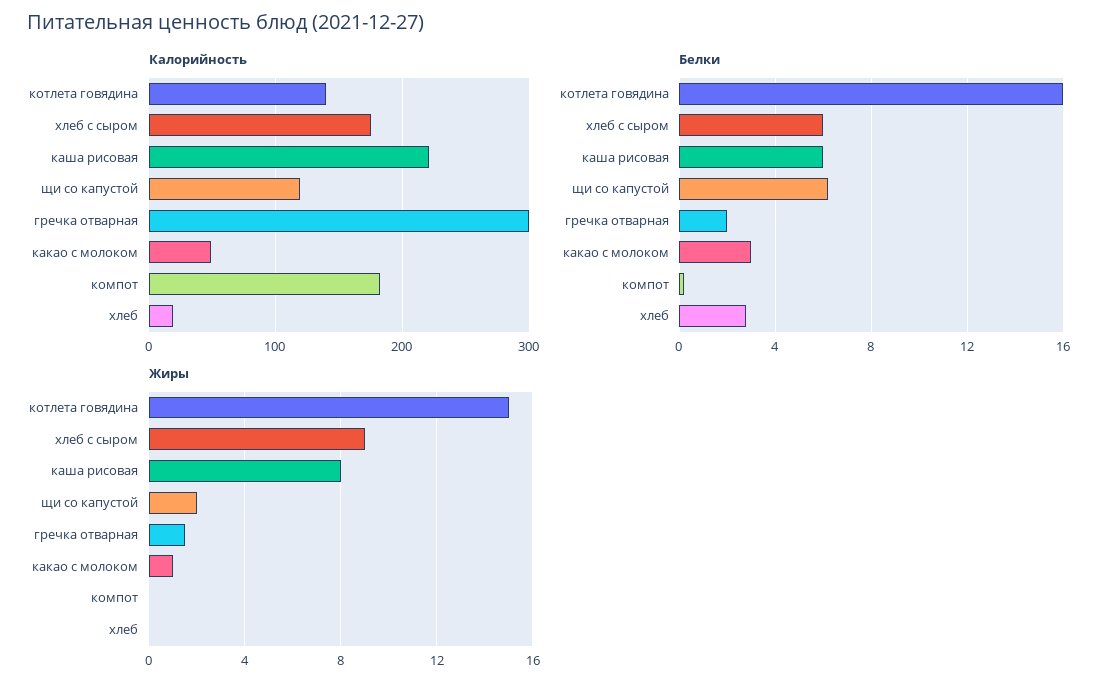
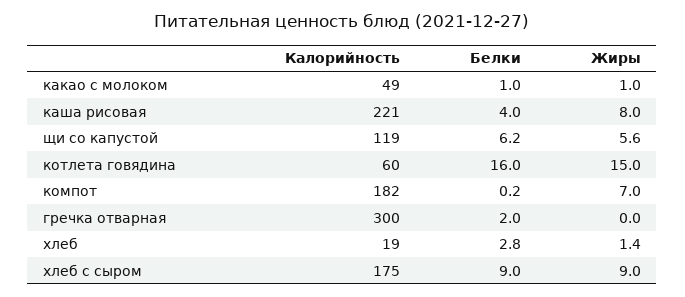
  {
    "Калорийность": {
-     "котлета говядина": 140,
+     "котлета говядина": 60,
      "хлеб с сыром": 175,
      "каша рисовая": 221,
      "щи со капустой": 119,
      "гречка отварная": 300,
      "какао с молоком": 49,
      "компот": 182,
      "хлеб": 19
    },
    "Белки": {
      "котлета говядина": 16,
-     "хлеб с сыром": 6,
+     "хлеб с сыром": 9,
-     "каша рисовая": 6,
+     "каша рисовая": 4,
      "щи со капустой": 6.2,
      "гречка отварная": 2,
-     "какао с молоком": 3,
+     "какао с молоком": 1,
      "компот": 0.2,
      "хлеб": 2.8
    },
    "Жиры": {
      "котлета говядина": 15,
      "хлеб с сыром": 9,
      "каша рисовая": 8,
-     "щи со капустой": 2,
+     "щи со капустой": 5.6,
-     "гречка отварная": 1.5,
+     "гречка отварная": 0,
      "какао с молоком": 1,
-     "компот": 0,
+     "компот": 7,
-     "хлеб": 0
+     "хлеб": 1.4
    }
  }

